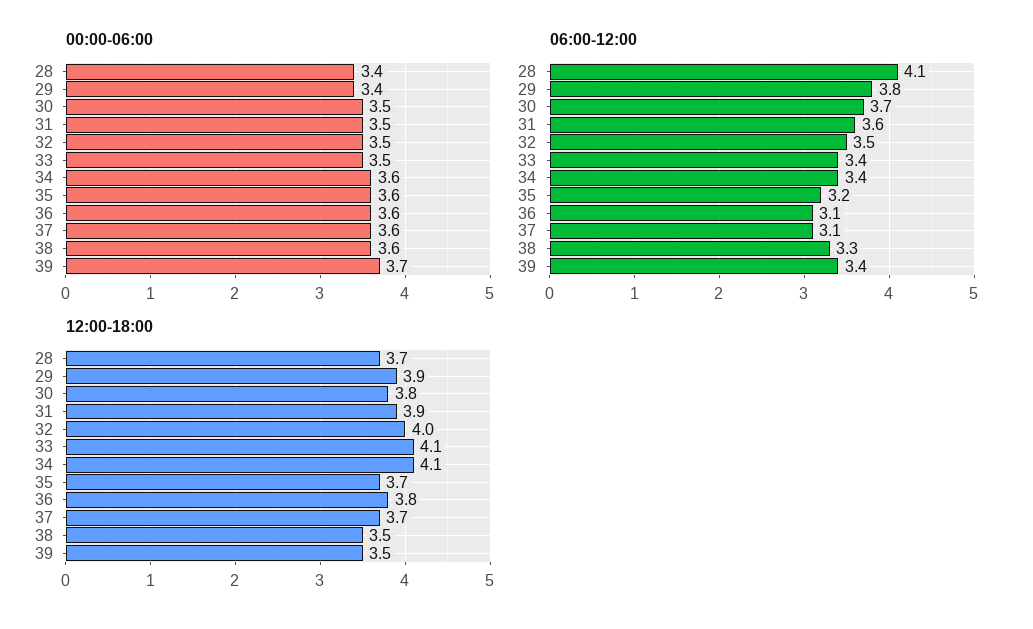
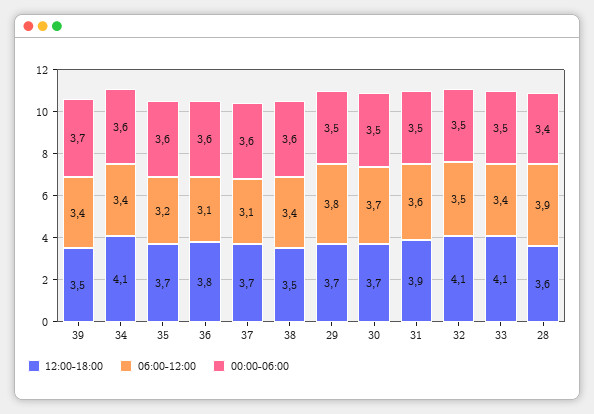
  {
    "00:00-06:00": {
      "28": 3.4,
-     "29": 3.4,
+     "29": 3.5,
      "30": 3.5,
      "31": 3.5,
      "32": 3.5,
      "33": 3.5,
      "34": 3.6,
      "35": 3.6,
      "36": 3.6,
      "37": 3.6,
      "38": 3.6,
      "39": 3.7
    },
    "06:00-12:00": {
-     "28": 4.1,
+     "28": 3.9,
      "29": 3.8,
      "30": 3.7,
      "31": 3.6,
      "32": 3.5,
      "33": 3.4,
      "34": 3.4,
      "35": 3.2,
      "36": 3.1,
      "37": 3.1,
-     "38": 3.3,
+     "38": 3.4,
      "39": 3.4
    },
    "12:00-18:00": {
-     "28": 3.7,
+     "28": 3.6,
-     "29": 3.9,
+     "29": 3.7,
-     "30": 3.8,
+     "30": 3.7,
      "31": 3.9,
-     "32": 4,
+     "32": 4.1,
      "33": 4.1,
      "34": 4.1,
      "35": 3.7,
      "36": 3.8,
      "37": 3.7,
      "38": 3.5,
      "39": 3.5
    }
  }

